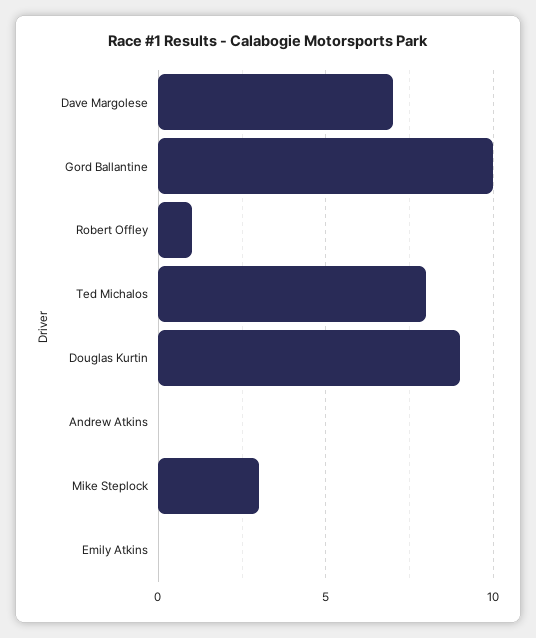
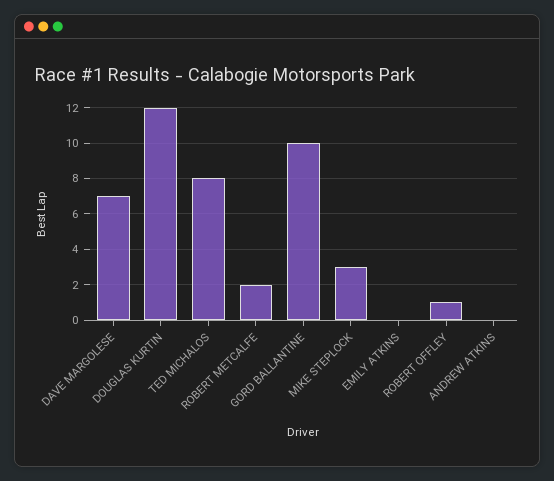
  {
    "Dave Margolese": 7,
    "Gord Ballantine": 10,
    "Robert Offley": 1,
    "Ted Michalos": 8,
-   "Douglas Kurtin": 9,
+   "Douglas Kurtin": 12,
    "Andrew Atkins": 0,
    "Mike Steplock": 3,
-   "Emily Atkins": 0
+   "Emily Atkins": 0,
+   "ROBERT METCALFE": 2
  }

